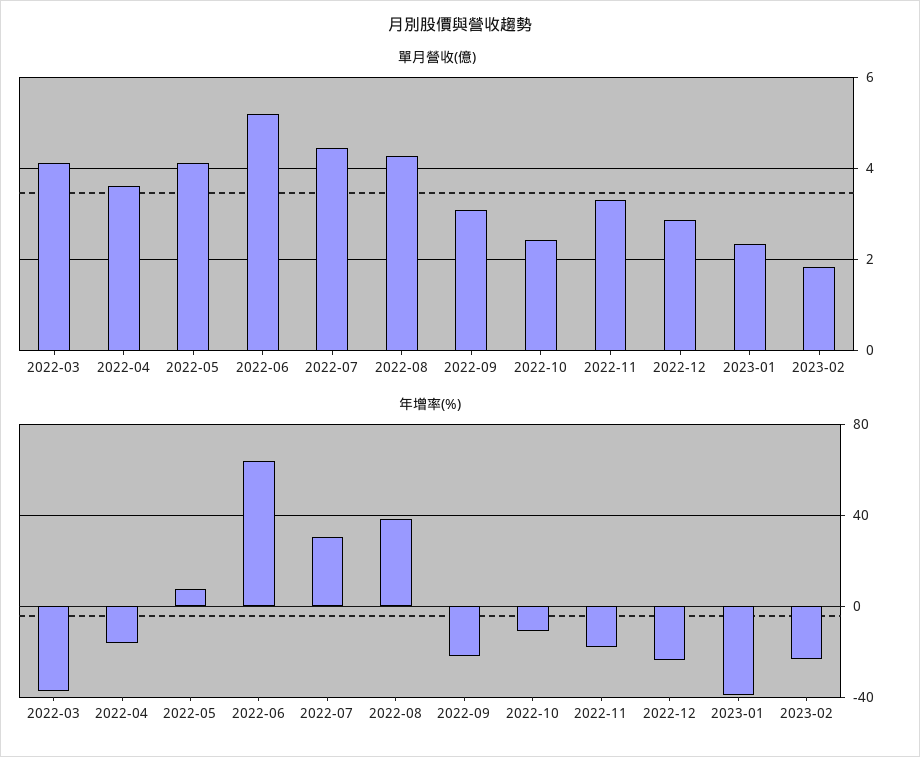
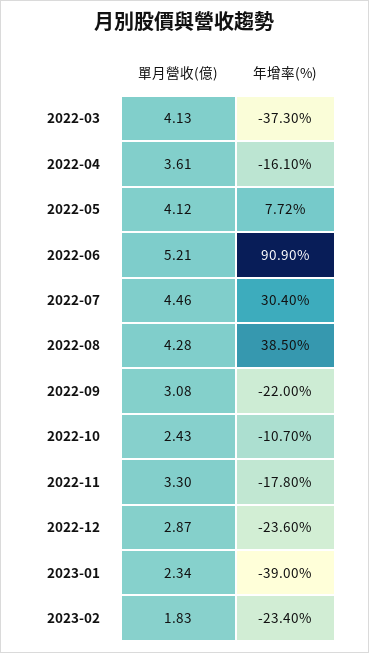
  {
    "單月營收(億)": {
      "2022-03": 4.13,
      "2022-04": 3.61,
      "2022-05": 4.12,
      "2022-06": 5.21,
      "2022-07": 4.46,
      "2022-08": 4.28,
      "2022-09": 3.08,
      "2022-10": 2.43,
      "2022-11": 3.3,
      "2022-12": 2.87,
      "2023-01": 2.34,
      "2023-02": 1.83
    },
    "年增率(%)": {
      "2022-03": -37.3,
      "2022-04": -16.1,
      "2022-05": 7.72,
-     "2022-06": 65,
+     "2022-06": 90.9,
      "2022-07": 30.4,
      "2022-08": 38.5,
      "2022-09": -22,
      "2022-10": -10.7,
      "2022-11": -17.8,
      "2022-12": -23.6,
      "2023-01": -39,
      "2023-02": -23.4
    }
  }

